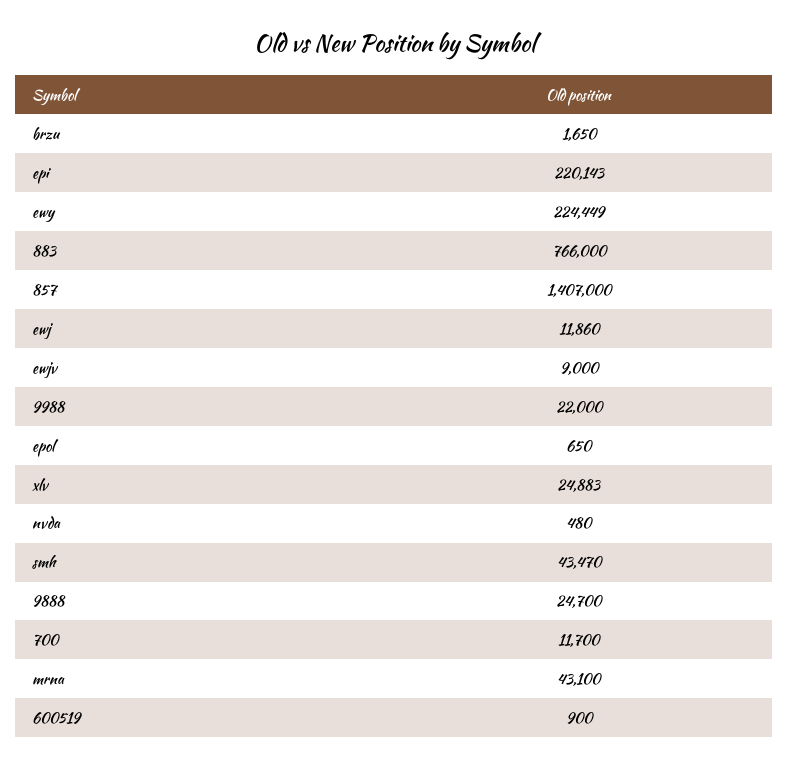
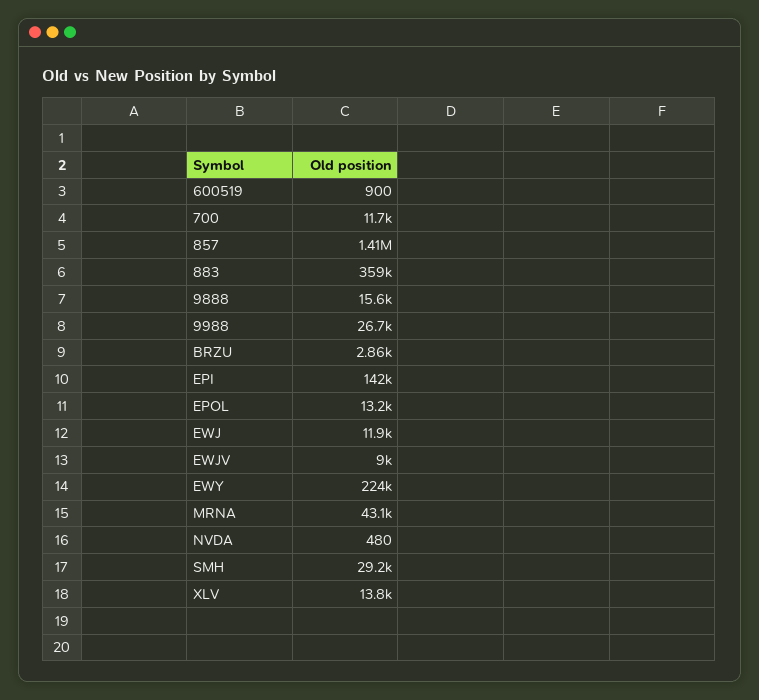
  {
-   "brzu": 1650,
+   "brzu": 2860,
-   "epi": 220143,
+   "epi": 142000,
    "ewy": 224449,
-   "883": 766000,
+   "883": 359000,
    "857": 1407000,
    "ewj": 11860,
    "ewjv": 9000,
-   "9988": 22000,
+   "9988": 26700,
-   "epol": 650,
+   "epol": 13200,
-   "xlv": 24883,
+   "xlv": 13800,
    "nvda": 480,
-   "smh": 43470,
+   "smh": 29200,
-   "9888": 24700,
+   "9888": 15600,
    "700": 11700,
    "mrna": 43100,
    "600519": 900
  }

